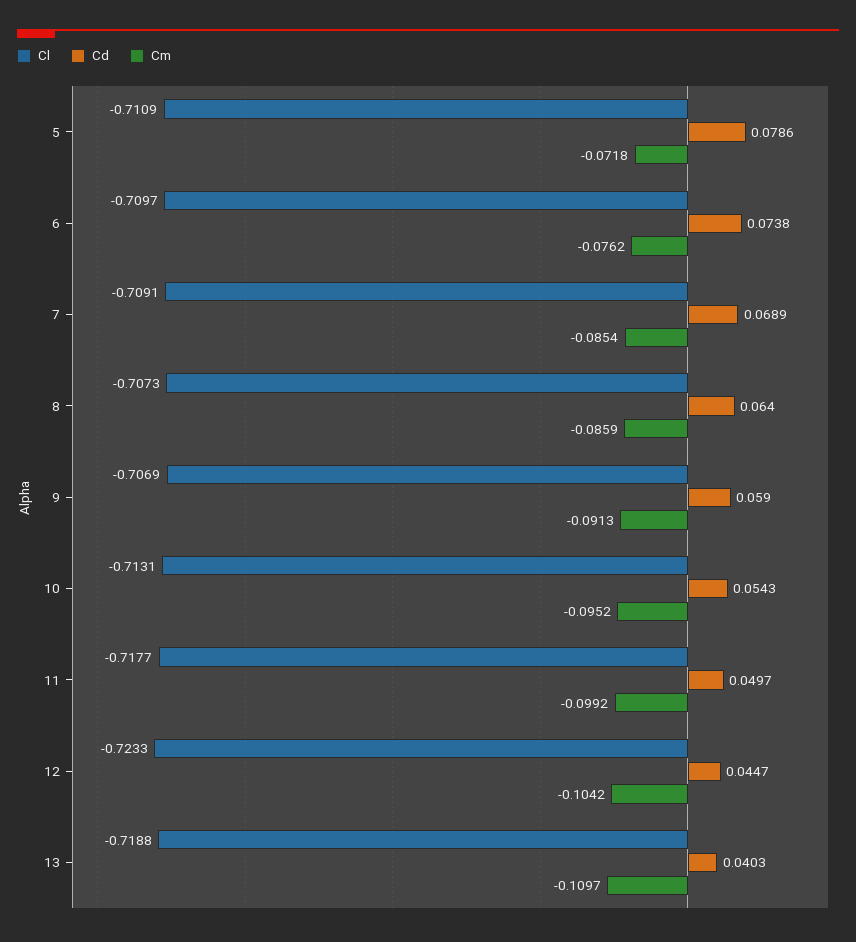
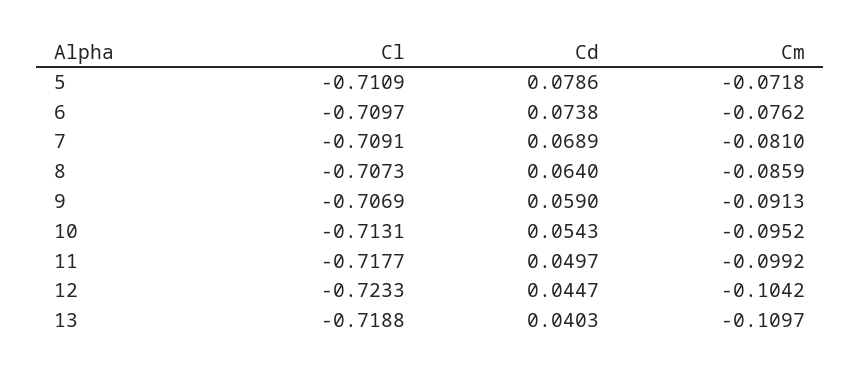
  {
    "Cl": {
      "5": -0.7109,
      "6": -0.7097,
      "7": -0.7091,
      "8": -0.7073,
      "9": -0.7069,
      "10": -0.7131,
      "11": -0.7177,
      "12": -0.7233,
      "13": -0.7188
    },
    "Cd": {
      "5": 0.0786,
      "6": 0.0738,
      "7": 0.0689,
      "8": 0.064,
      "9": 0.059,
      "10": 0.0543,
      "11": 0.0497,
      "12": 0.0447,
      "13": 0.0403
    },
    "Cm": {
      "5": -0.0718,
      "6": -0.0762,
-     "7": -0.0854,
+     "7": -0.081,
      "8": -0.0859,
      "9": -0.0913,
      "10": -0.0952,
      "11": -0.0992,
      "12": -0.1042,
      "13": -0.1097
    }
  }

